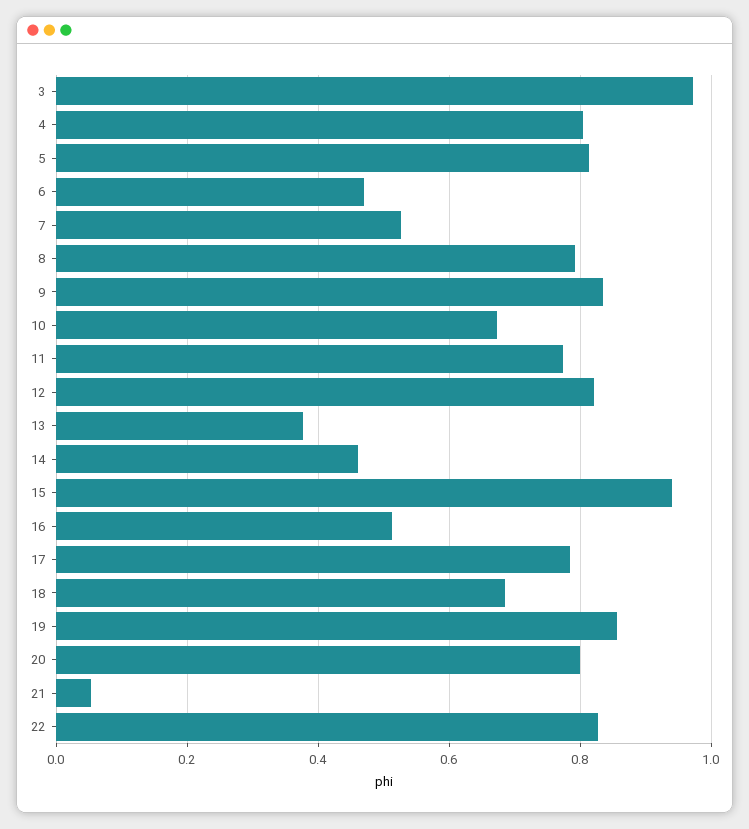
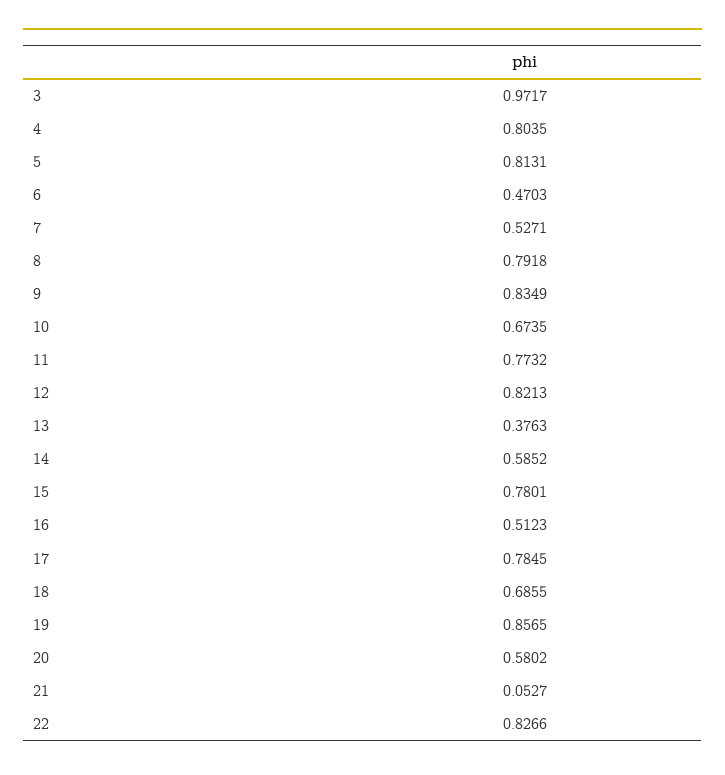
  {
    "3": 0.9717,
    "4": 0.8035,
    "5": 0.8131,
    "6": 0.4703,
    "7": 0.5271,
    "8": 0.7918,
    "9": 0.8349,
    "10": 0.6735,
    "11": 0.7732,
    "12": 0.8213,
    "13": 0.3763,
-   "14": 0.46,
+   "14": 0.5852,
-   "15": 0.94,
+   "15": 0.7801,
    "16": 0.5123,
    "17": 0.7845,
    "18": 0.6855,
    "19": 0.8565,
-   "20": 0.8,
+   "20": 0.5802,
    "21": 0.0527,
    "22": 0.8266
  }

